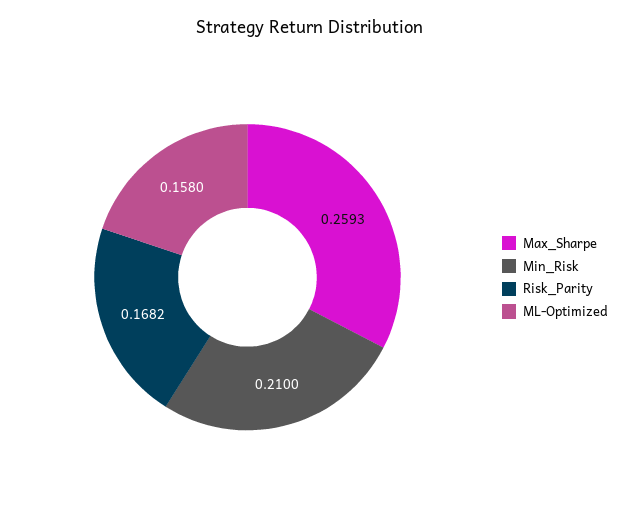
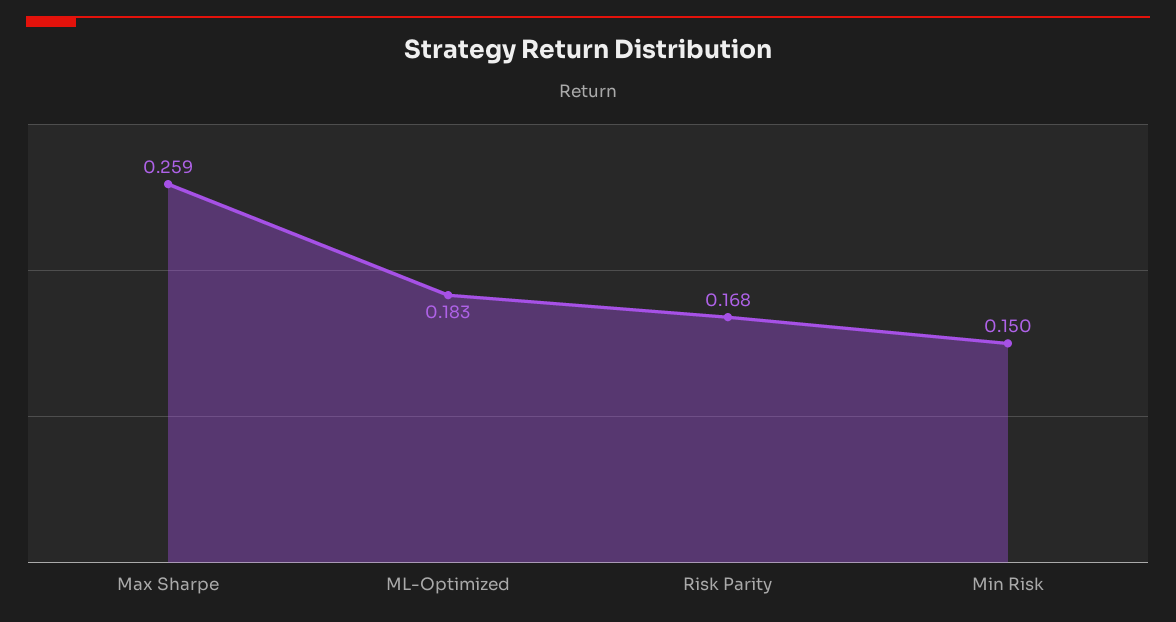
  {
    "Max_Sharpe": 0.2593,
-   "Min_Risk": 0.21,
+   "Min_Risk": 0.15,
    "Risk_Parity": 0.1682,
-   "ML-Optimized": 0.158
+   "ML-Optimized": 0.183
  }

